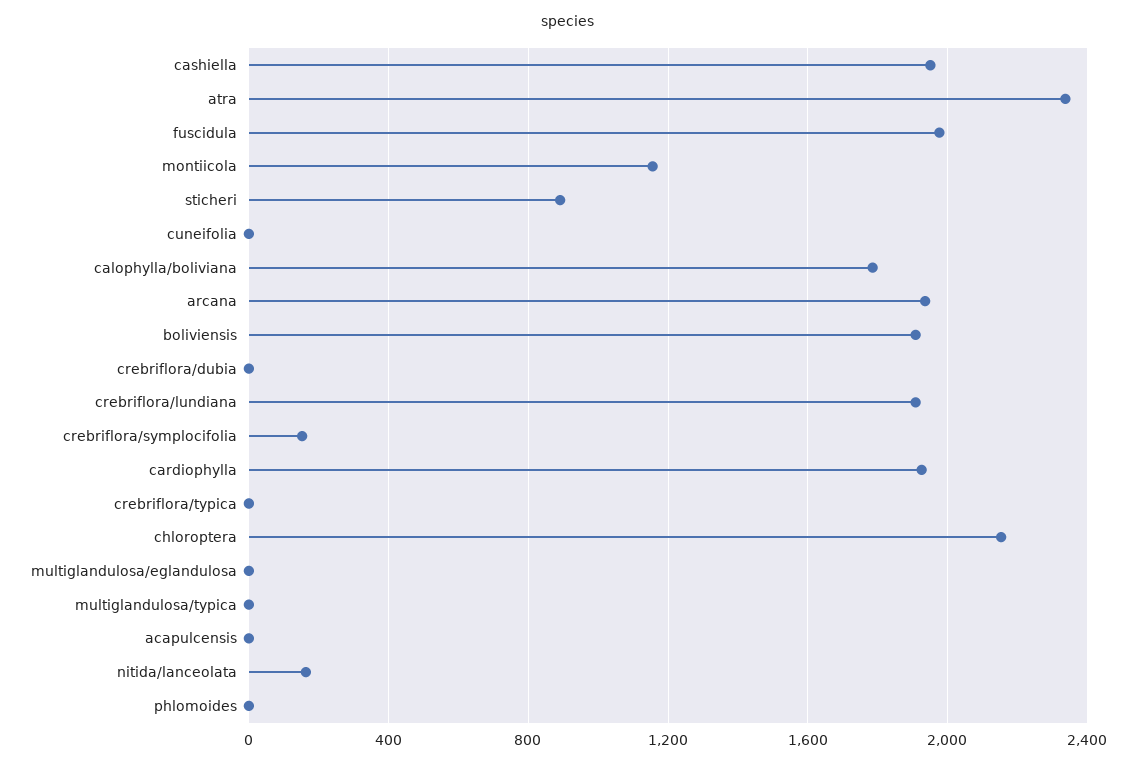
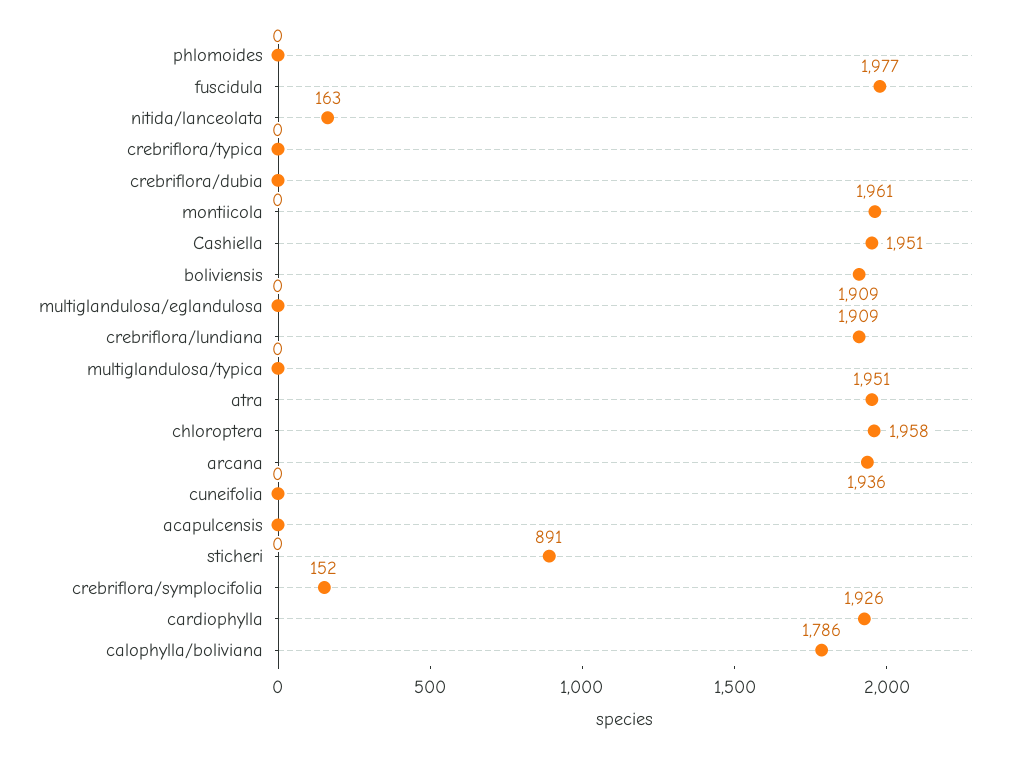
  {
    "cashiella": 1951,
-   "atra": 2350,
+   "atra": 1951,
    "fuscidula": 1977,
-   "montiicola": 1150,
+   "montiicola": 1961,
    "sticheri": 891,
    "cuneifolia": 0,
    "calophylla/boliviana": 1786,
    "arcana": 1936,
    "boliviensis": 1909,
    "crebriflora/dubia": 0,
    "crebriflora/lundiana": 1909,
    "crebriflora/symplocifolia": 152,
    "cardiophylla": 1926,
    "crebriflora/typica": 0,
-   "chloroptera": 2150,
+   "chloroptera": 1958,
    "multiglandulosa/eglandulosa": 0,
    "multiglandulosa/typica": 0,
    "acapulcensis": 0,
    "nitida/lanceolata": 163,
    "phlomoides": 0
  }

